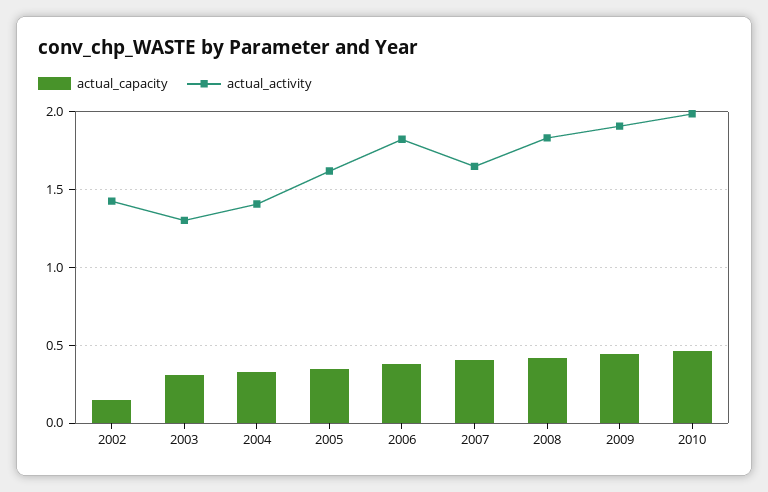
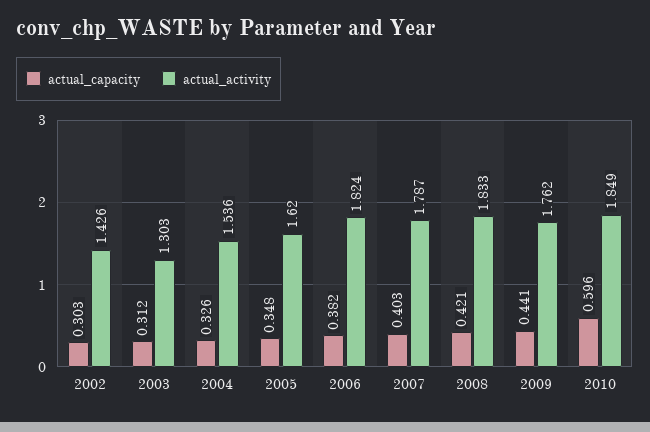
  {
    "actual_capacity": {
-     "2002": 0.15,
+     "2002": 0.303,
      "2003": 0.312,
      "2004": 0.326,
      "2005": 0.348,
      "2006": 0.382,
      "2007": 0.403,
      "2008": 0.421,
      "2009": 0.441,
-     "2010": 0.45
+     "2010": 0.596
    },
    "actual_activity": {
      "2002": 1.426,
      "2003": 1.303,
-     "2004": 1.4,
+     "2004": 1.536,
      "2005": 1.62,
      "2006": 1.824,
-     "2007": 1.65,
+     "2007": 1.787,
      "2008": 1.833,
-     "2009": 1.9,
+     "2009": 1.762,
-     "2010": 2
+     "2010": 1.849
    }
  }

